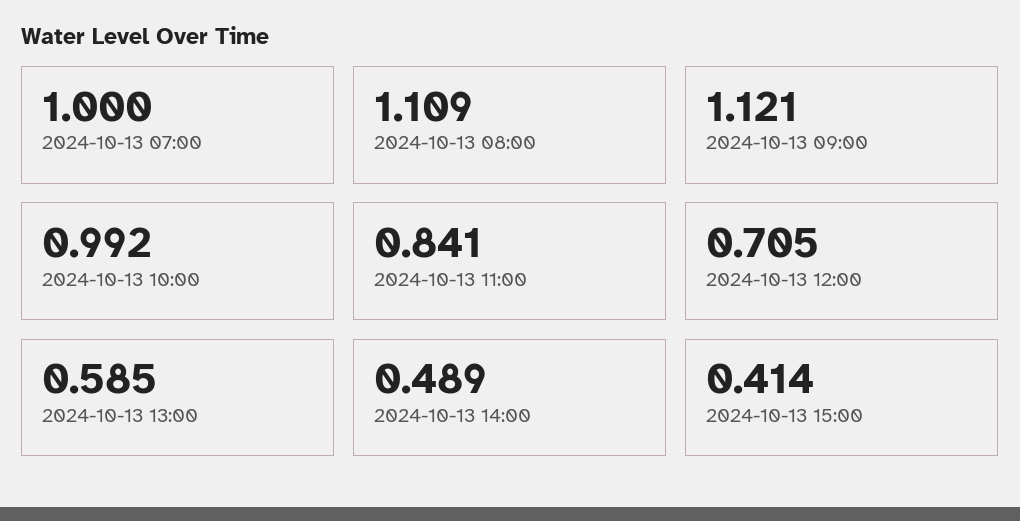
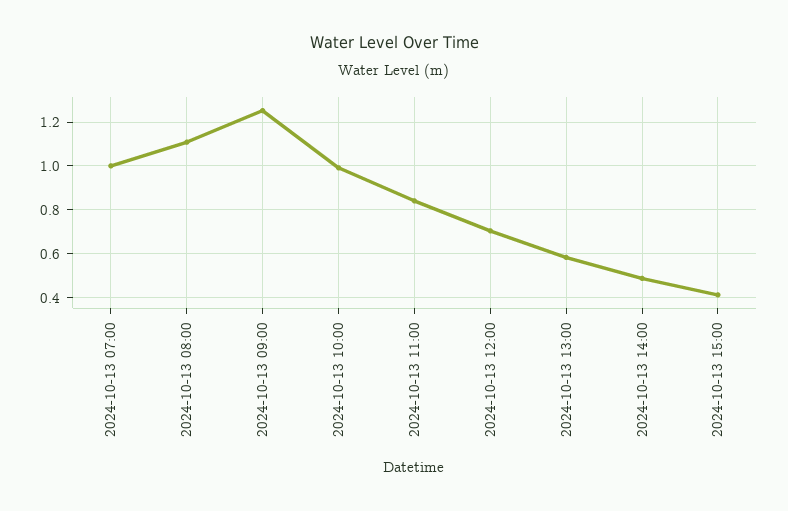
  {
    "2024-10-13 07:00": 1,
    "2024-10-13 08:00": 1.109,
-   "2024-10-13 09:00": 1.121,
+   "2024-10-13 09:00": 1.25,
    "2024-10-13 10:00": 0.992,
    "2024-10-13 11:00": 0.841,
    "2024-10-13 12:00": 0.705,
    "2024-10-13 13:00": 0.585,
    "2024-10-13 14:00": 0.489,
    "2024-10-13 15:00": 0.414
  }

